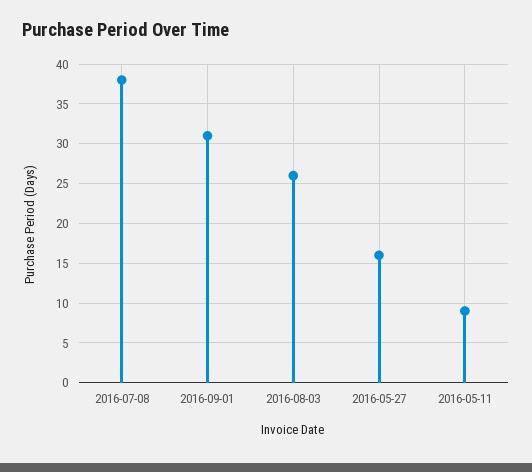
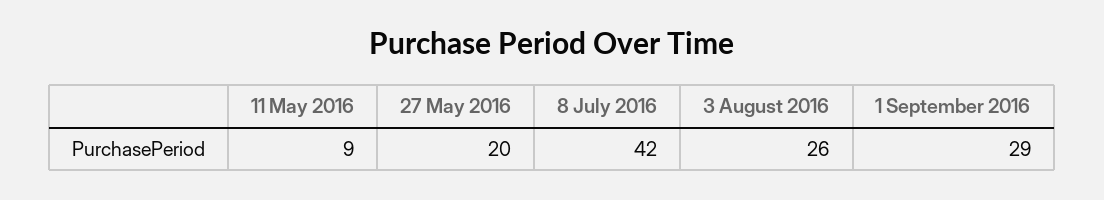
  {
-   "2016-07-08": 38,
+   "2016-07-08": 42,
-   "2016-09-01": 31,
+   "2016-09-01": 29,
    "2016-08-03": 26,
-   "2016-05-27": 16,
+   "2016-05-27": 20,
    "2016-05-11": 9
  }

